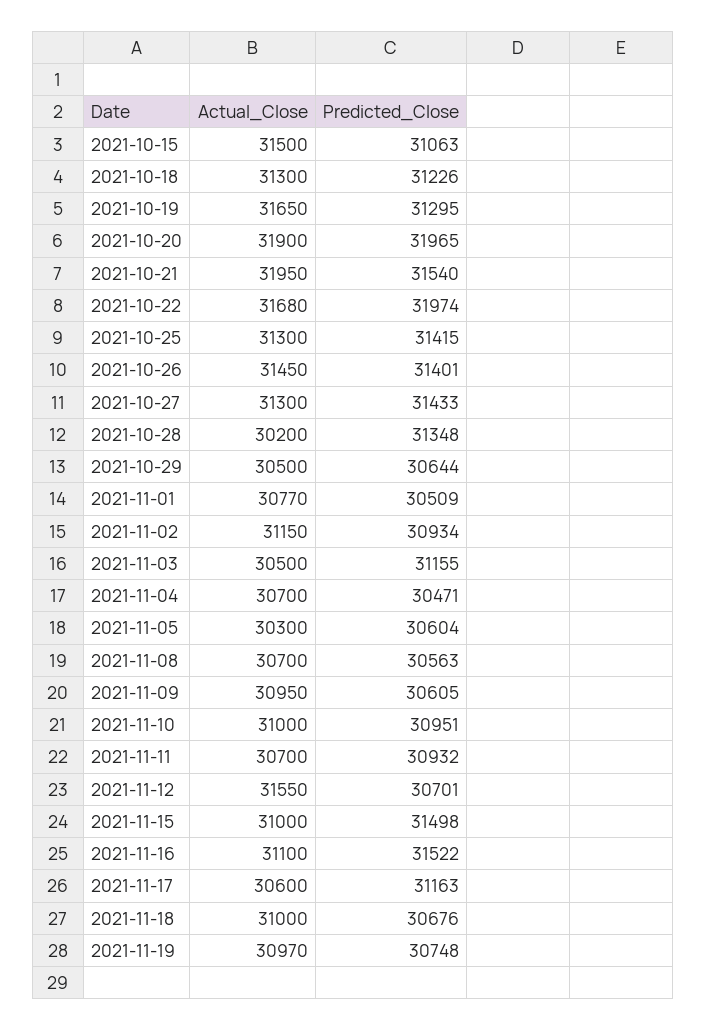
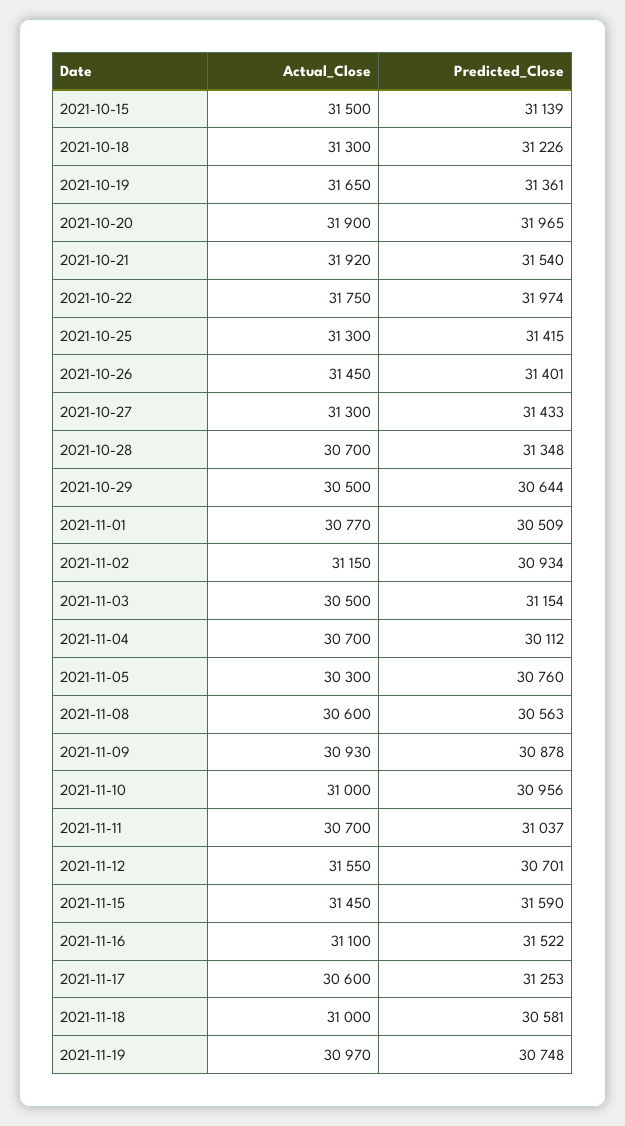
  {
    "Actual_Close": {
      "2021-10-15": 31500,
      "2021-10-18": 31300,
      "2021-10-19": 31650,
      "2021-10-20": 31900,
-     "2021-10-21": 31950,
+     "2021-10-21": 31920,
-     "2021-10-22": 31680,
+     "2021-10-22": 31750,
      "2021-10-25": 31300,
      "2021-10-26": 31450,
      "2021-10-27": 31300,
-     "2021-10-28": 30200,
+     "2021-10-28": 30700,
      "2021-10-29": 30500,
      "2021-11-01": 30770,
      "2021-11-02": 31150,
      "2021-11-03": 30500,
      "2021-11-04": 30700,
      "2021-11-05": 30300,
-     "2021-11-08": 30700,
+     "2021-11-08": 30600,
-     "2021-11-09": 30950,
+     "2021-11-09": 30930,
      "2021-11-10": 31000,
      "2021-11-11": 30700,
      "2021-11-12": 31550,
-     "2021-11-15": 31000,
+     "2021-11-15": 31450,
      "2021-11-16": 31100,
      "2021-11-17": 30600,
      "2021-11-18": 31000,
      "2021-11-19": 30970
    },
    "Predicted_Close": {
-     "2021-10-15": 31063,
+     "2021-10-15": 31139,
      "2021-10-18": 31226,
-     "2021-10-19": 31295,
+     "2021-10-19": 31361,
      "2021-10-20": 31965,
      "2021-10-21": 31540,
      "2021-10-22": 31974,
      "2021-10-25": 31415,
      "2021-10-26": 31401,
      "2021-10-27": 31433,
      "2021-10-28": 31348,
      "2021-10-29": 30644,
      "2021-11-01": 30509,
      "2021-11-02": 30934,
-     "2021-11-03": 31155,
+     "2021-11-03": 31154,
-     "2021-11-04": 30471,
+     "2021-11-04": 30112,
-     "2021-11-05": 30604,
+     "2021-11-05": 30760,
      "2021-11-08": 30563,
-     "2021-11-09": 30605,
+     "2021-11-09": 30878,
-     "2021-11-10": 30951,
+     "2021-11-10": 30956,
-     "2021-11-11": 30932,
+     "2021-11-11": 31037,
      "2021-11-12": 30701,
-     "2021-11-15": 31498,
+     "2021-11-15": 31590,
      "2021-11-16": 31522,
-     "2021-11-17": 31163,
+     "2021-11-17": 31253,
-     "2021-11-18": 30676,
+     "2021-11-18": 30581,
      "2021-11-19": 30748
    }
  }

